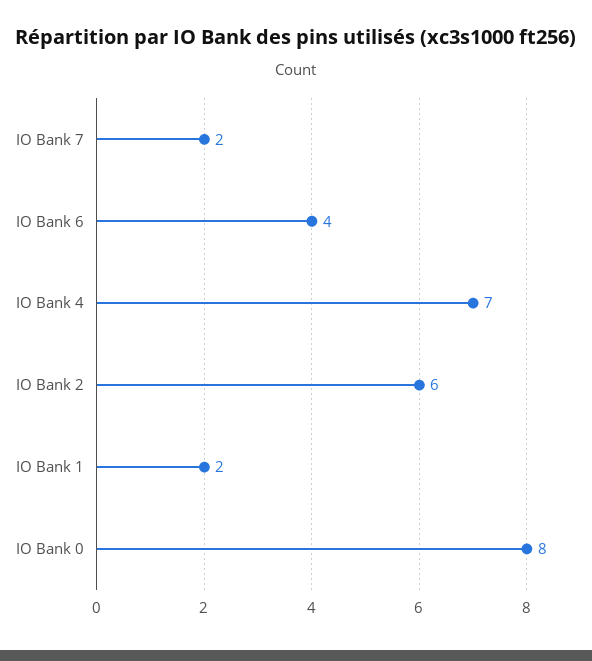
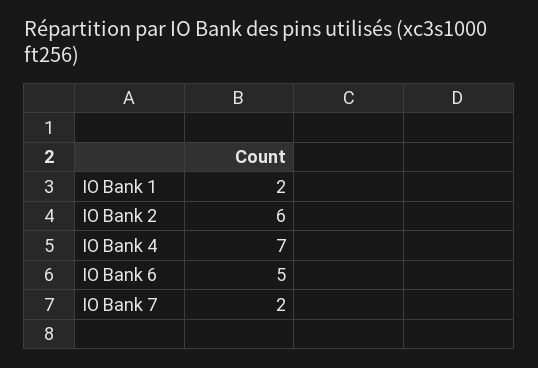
  {
    "IO Bank 7": 2,
-   "IO Bank 6": 4,
+   "IO Bank 6": 5,
    "IO Bank 4": 7,
    "IO Bank 2": 6,
-   "IO Bank 1": 2,
+   "IO Bank 1": 2
-   "IO Bank 0": 8
  }

